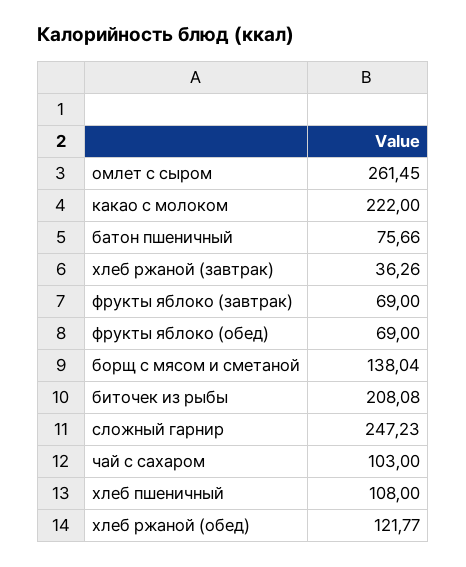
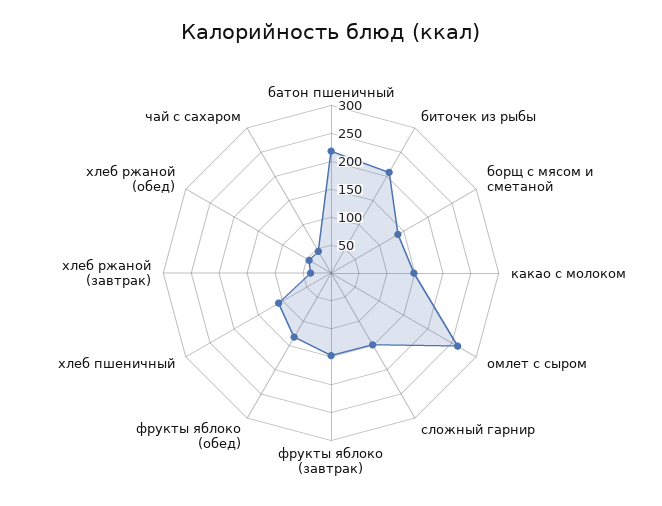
  {
    "омлет с сыром": 261.45,
-   "какао с молоком": 222,
+   "какао с молоком": 150,
-   "батон пшеничный": 75.66,
+   "батон пшеничный": 225,
    "хлеб ржаной (завтрак)": 36.26,
-   "фрукты яблоко (завтрак)": 69,
+   "фрукты яблоко (завтрак)": 150,
-   "фрукты яблоко (обед)": 69,
+   "фрукты яблоко (обед)": 125,
    "борщ с мясом и сметаной": 138.04,
    "биточек из рыбы": 208.08,
-   "сложный гарнир": 247.23,
+   "сложный гарнир": 150,
-   "чай с сахаром": 103,
+   "чай с сахаром": 50,
    "хлеб пшеничный": 108,
-   "хлеб ржаной (обед)": 121.77
+   "хлеб ржаной (обед)": 50
  }

